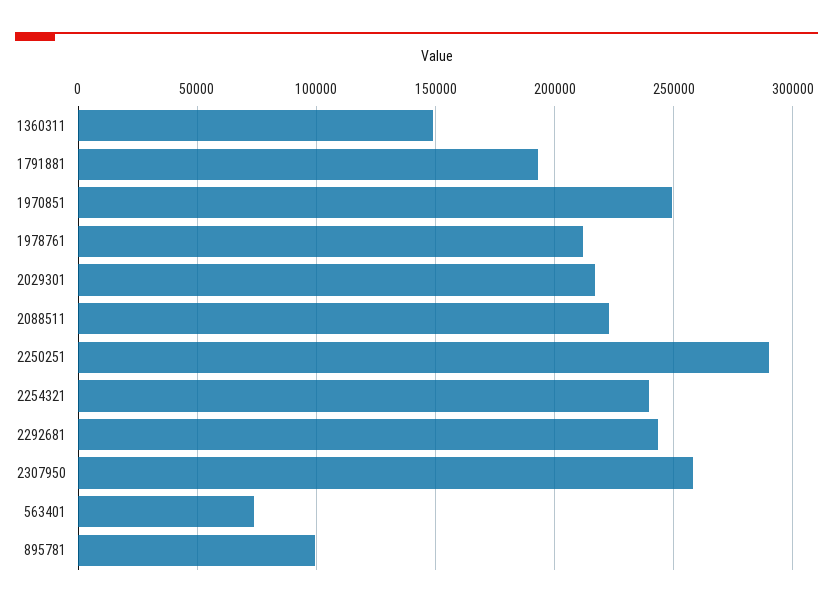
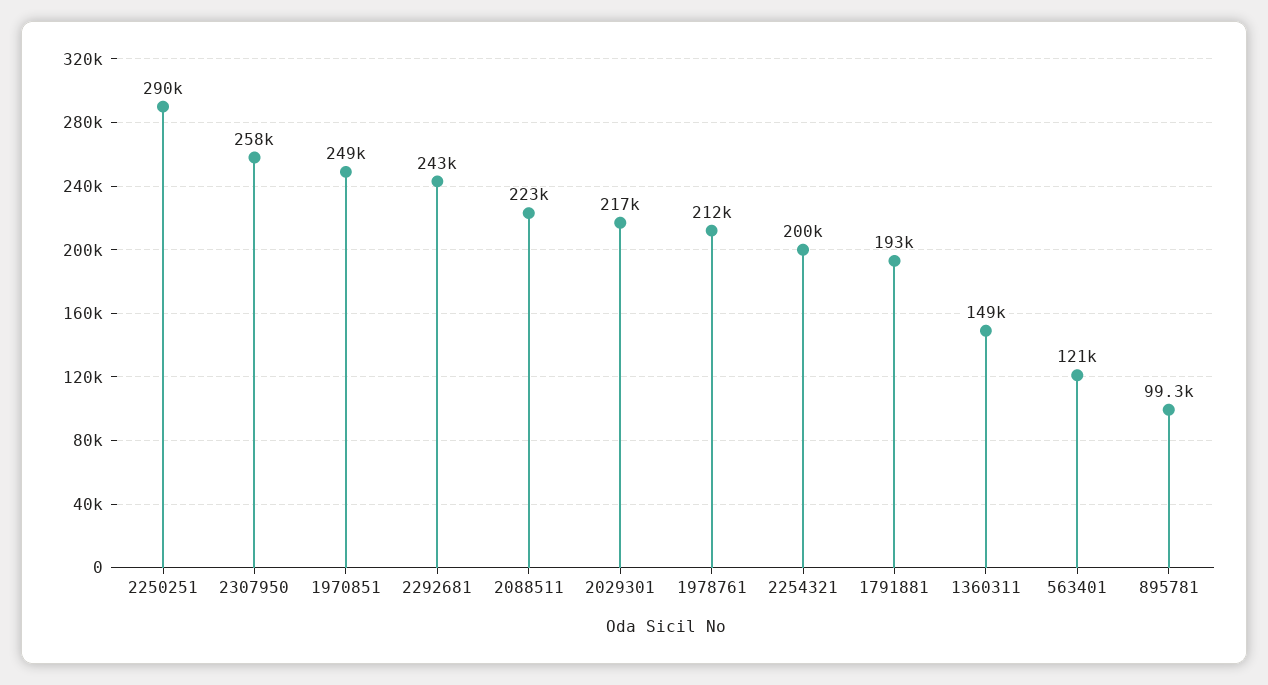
  {
    "1360311": 149000,
    "1791881": 193000,
    "1970851": 249000,
    "1978761": 212000,
    "2029301": 217000,
    "2088511": 223000,
    "2250251": 290000,
-   "2254321": 240000,
+   "2254321": 200000,
    "2292681": 243000,
    "2307950": 258000,
-   "563401": 75000,
+   "563401": 121000,
    "895781": 99300
  }

